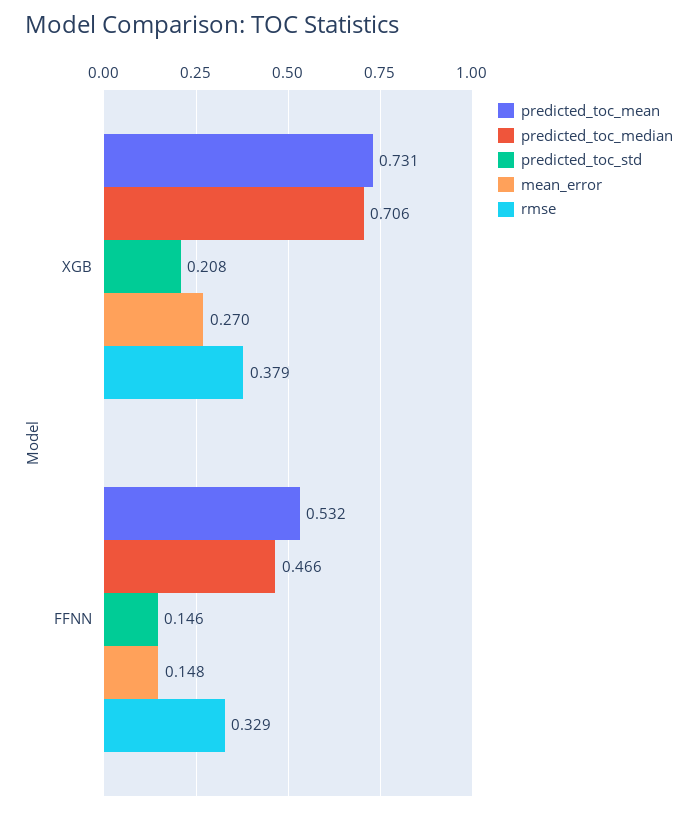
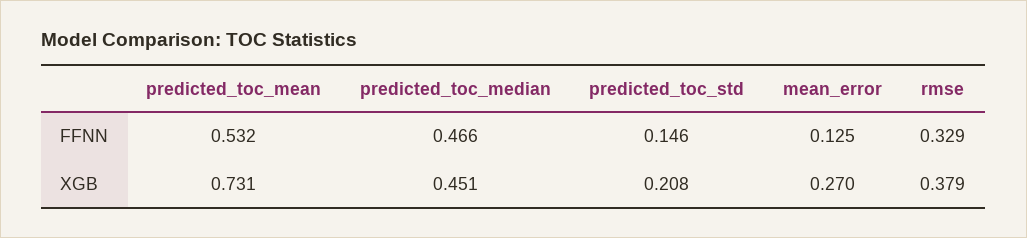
  {
    "predicted_toc_mean": {
      "XGB": 0.731,
      "FFNN": 0.532
    },
    "predicted_toc_median": {
-     "XGB": 0.706,
+     "XGB": 0.451,
      "FFNN": 0.466
    },
    "predicted_toc_std": {
      "XGB": 0.208,
      "FFNN": 0.146
    },
    "mean_error": {
      "XGB": 0.27,
-     "FFNN": 0.148
+     "FFNN": 0.125
    },
    "rmse": {
      "XGB": 0.379,
      "FFNN": 0.329
    }
  }

